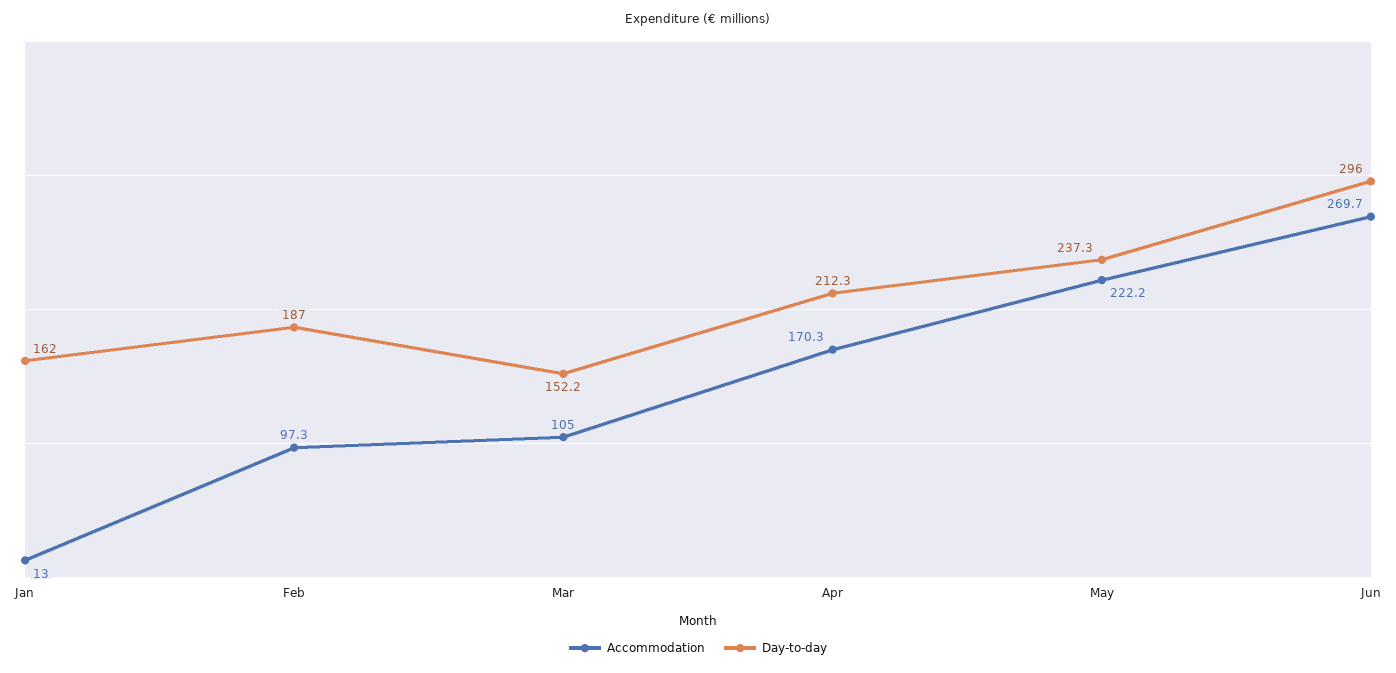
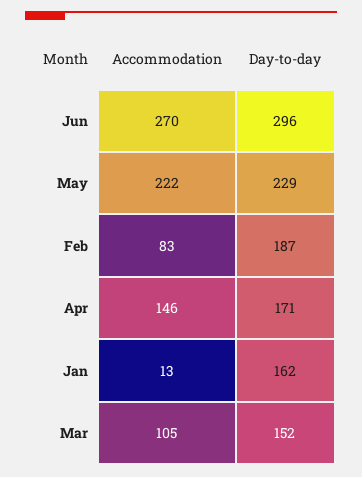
  {
    "Accommodation": {
      "Jan": 13,
-     "Feb": 97.3,
+     "Feb": 83,
      "Mar": 105,
-     "Apr": 170.3,
+     "Apr": 146,
      "May": 222.2,
      "Jun": 269.7
    },
    "Day-to-day": {
      "Jan": 162,
      "Feb": 187,
      "Mar": 152.2,
-     "Apr": 212.3,
+     "Apr": 171,
-     "May": 237.3,
+     "May": 229,
      "Jun": 296
    }
  }

